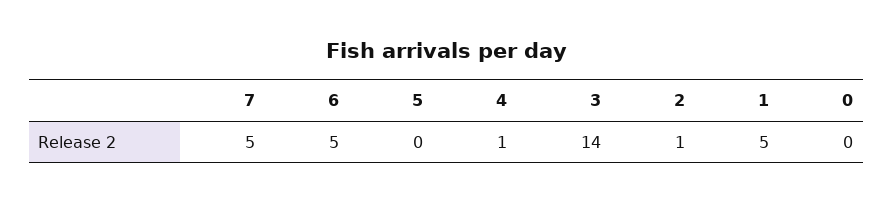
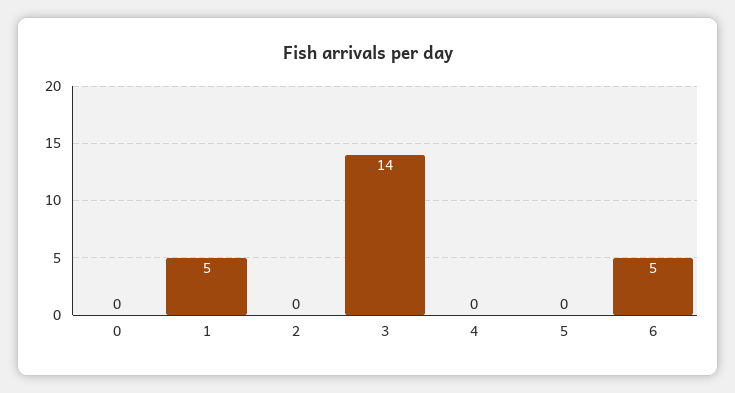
  {
-   "7": 5,
    "6": 5,
    "5": 0,
-   "4": 1,
+   "4": 0,
    "3": 14,
-   "2": 1,
+   "2": 0,
    "1": 5,
    "0": 0
  }

